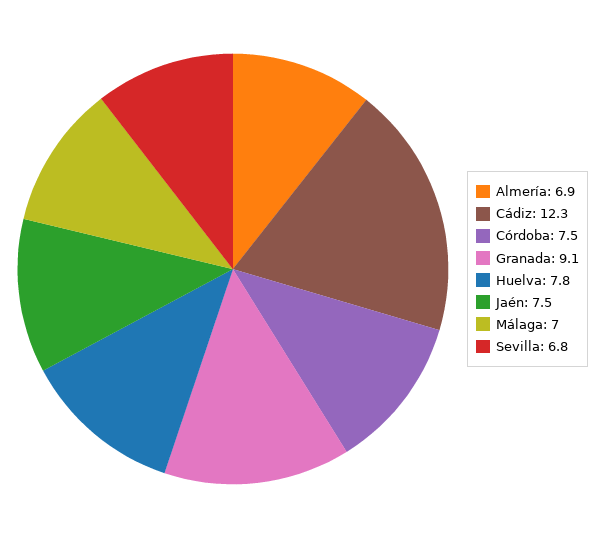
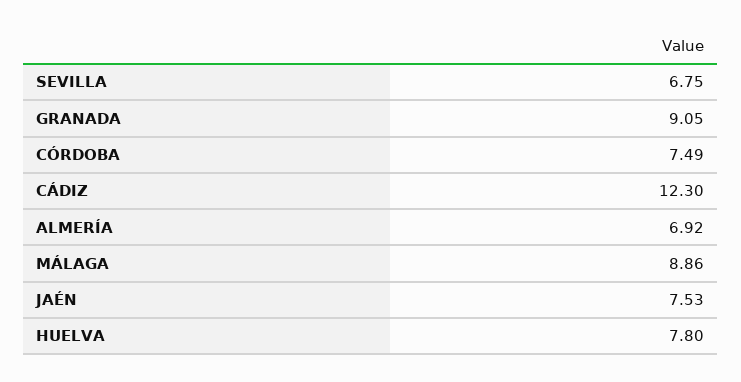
  {
    "Almería": 6.92,
    "Cádiz": 12.3,
    "Córdoba": 7.49,
    "Granada": 9.05,
    "Huelva": 7.8,
    "Jaén": 7.53,
-   "Málaga": 7,
+   "Málaga": 8.86,
    "Sevilla": 6.75
  }

